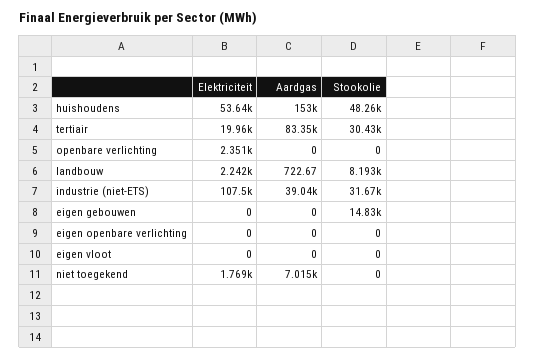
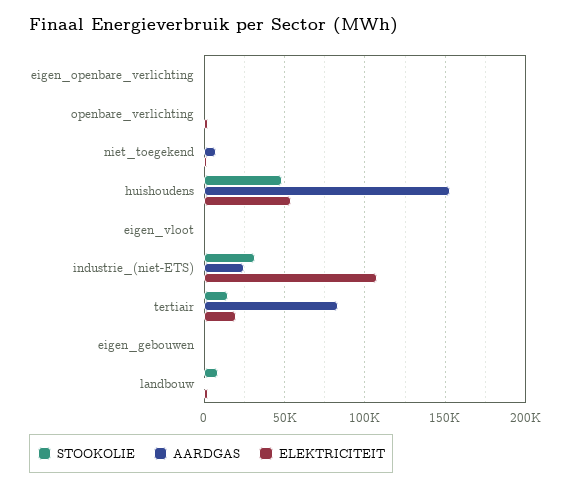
  {
    "Elektriciteit": {
      "huishoudens": 53640,
      "tertiair": 19960,
      "openbare verlichting": 2351,
      "landbouw": 2242,
      "industrie (niet-ETS)": 107500,
      "eigen gebouwen": 0,
      "eigen openbare verlichting": 0,
      "eigen vloot": 0,
      "niet toegekend": 1769
    },
    "Aardgas": {
      "huishoudens": 153000,
      "tertiair": 83350,
      "openbare verlichting": 0,
      "landbouw": 722.67,
-     "industrie (niet-ETS)": 39040,
+     "industrie (niet-ETS)": 25000,
      "eigen gebouwen": 0,
      "eigen openbare verlichting": 0,
      "eigen vloot": 0,
      "niet toegekend": 7015
    },
    "Stookolie": {
      "huishoudens": 48260,
-     "tertiair": 30430,
+     "tertiair": 15000,
      "openbare verlichting": 0,
      "landbouw": 8193,
      "industrie (niet-ETS)": 31670,
-     "eigen gebouwen": 14830,
+     "eigen gebouwen": 0,
      "eigen openbare verlichting": 0,
      "eigen vloot": 0,
      "niet toegekend": 0
    }
  }

